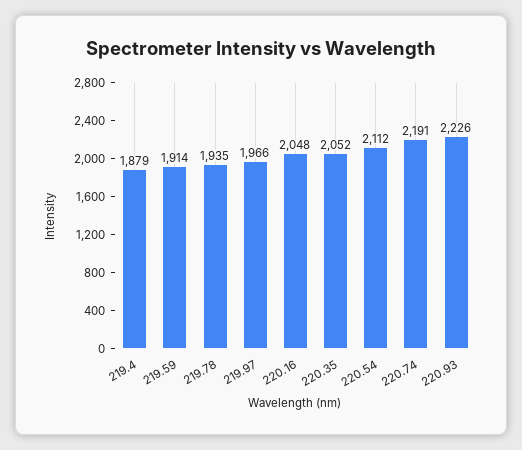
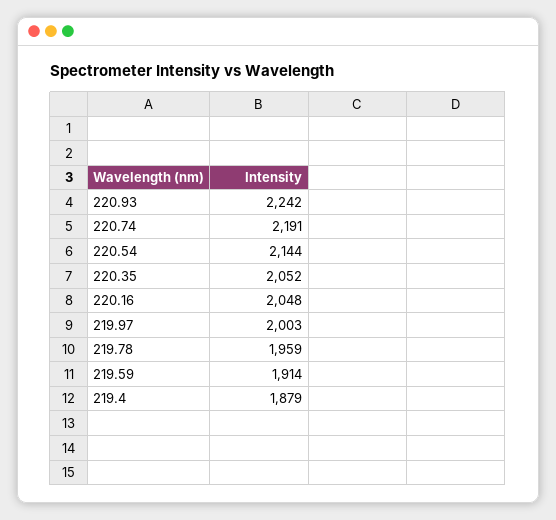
  {
    "219.4": 1879,
    "219.59": 1914,
-   "219.78": 1935,
+   "219.78": 1959,
-   "219.97": 1966,
+   "219.97": 2003,
    "220.16": 2048,
    "220.35": 2052,
-   "220.54": 2112,
+   "220.54": 2144,
    "220.74": 2191,
-   "220.93": 2226
+   "220.93": 2242
  }

